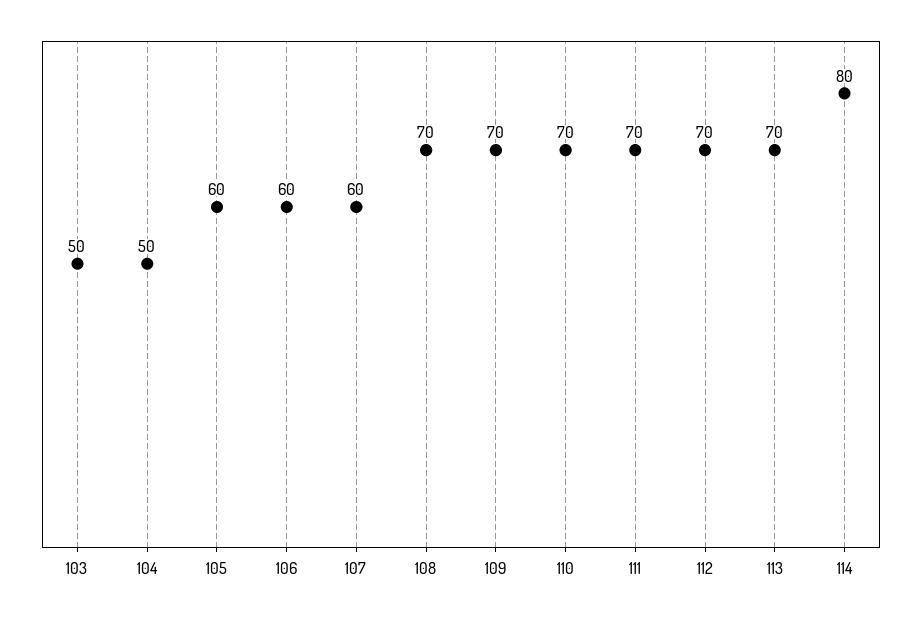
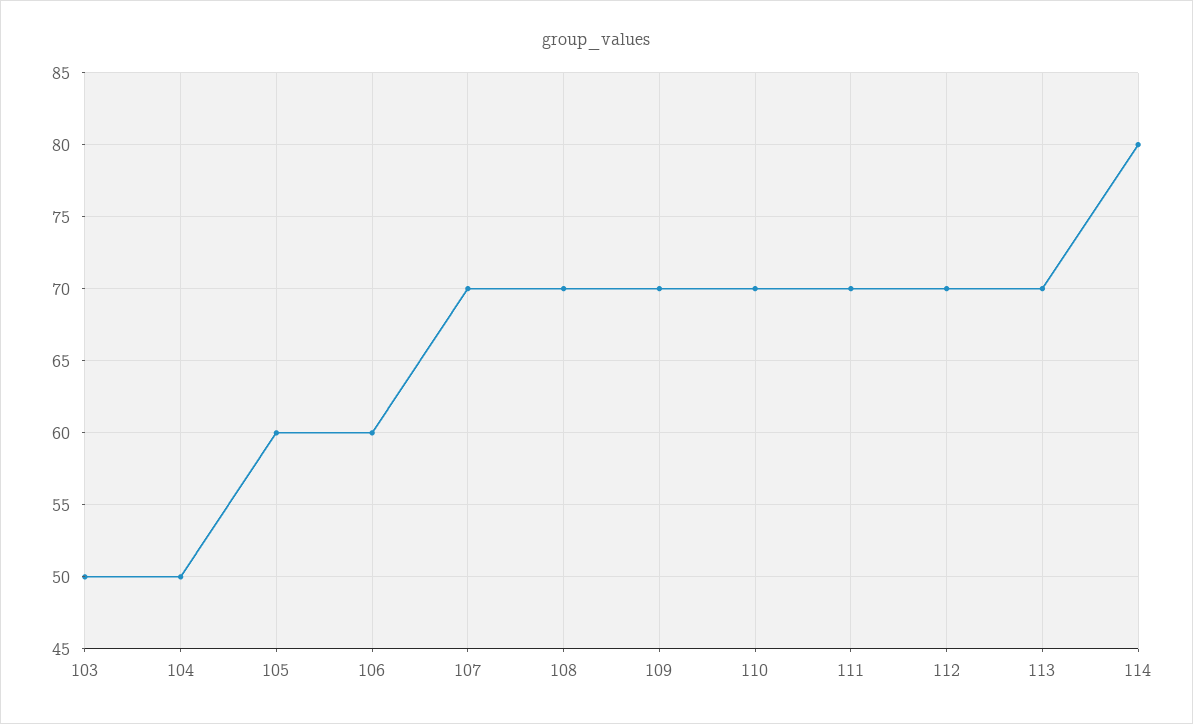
  {
    "103": 50,
    "104": 50,
    "105": 60,
    "106": 60,
-   "107": 60,
+   "107": 70,
    "108": 70,
    "109": 70,
    "110": 70,
    "111": 70,
    "112": 70,
    "113": 70,
    "114": 80
  }

